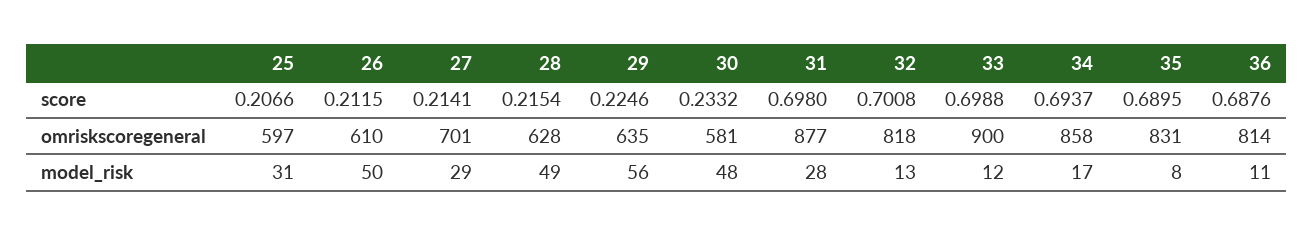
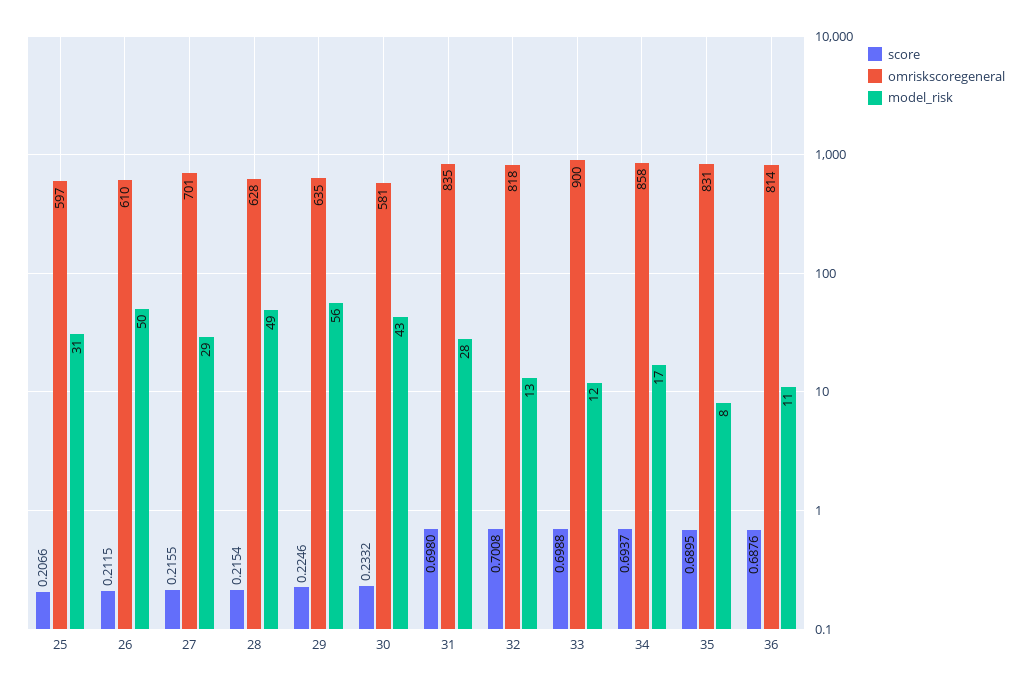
  {
    "score": {
      "25": 0.2066,
      "26": 0.2115,
-     "27": 0.2141,
+     "27": 0.2155,
      "28": 0.2154,
      "29": 0.2246,
      "30": 0.2332,
      "31": 0.698,
      "32": 0.7008,
      "33": 0.6988,
      "34": 0.6937,
      "35": 0.6895,
      "36": 0.6876
    },
    "omriskscoregeneral": {
      "25": 597,
      "26": 610,
      "27": 701,
      "28": 628,
      "29": 635,
      "30": 581,
-     "31": 877,
+     "31": 835,
      "32": 818,
      "33": 900,
      "34": 858,
      "35": 831,
      "36": 814
    },
    "model_risk": {
      "25": 31,
      "26": 50,
      "27": 29,
      "28": 49,
      "29": 56,
-     "30": 48,
+     "30": 43,
      "31": 28,
      "32": 13,
      "33": 12,
      "34": 17,
      "35": 8,
      "36": 11
    }
  }

